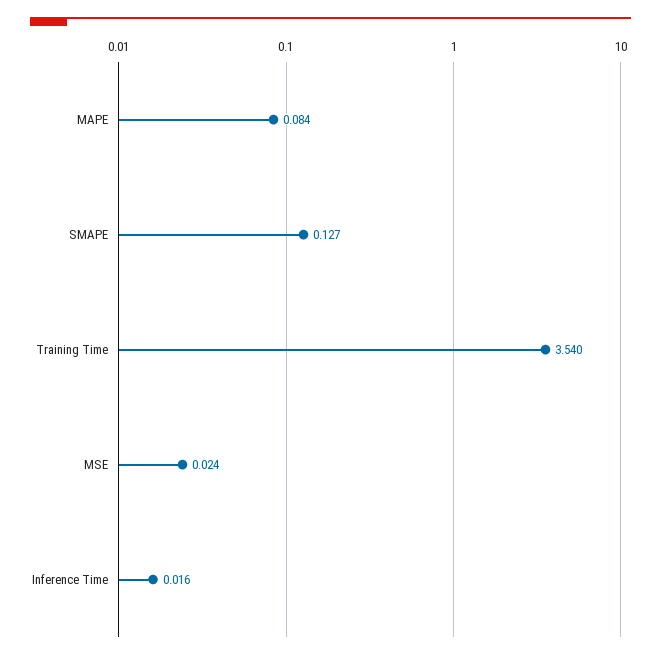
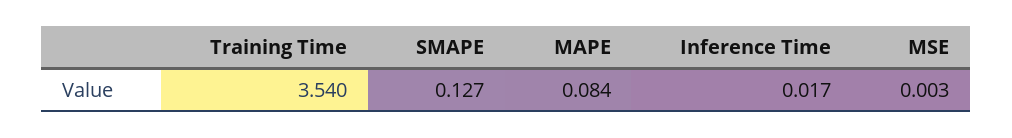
  {
    "MAPE": 0.084,
    "SMAPE": 0.127,
    "Training Time": 3.54,
-   "MSE": 0.024,
+   "MSE": 0.003,
-   "Inference Time": 0.016
+   "Inference Time": 0.017
  }

